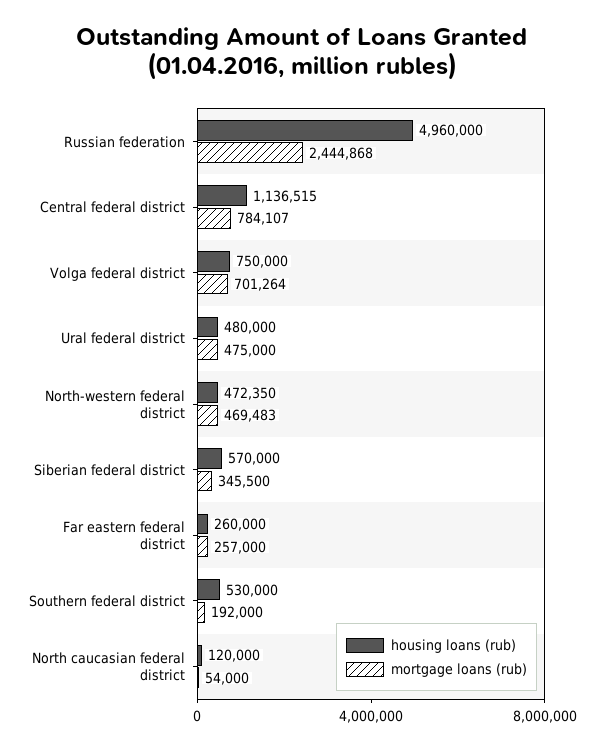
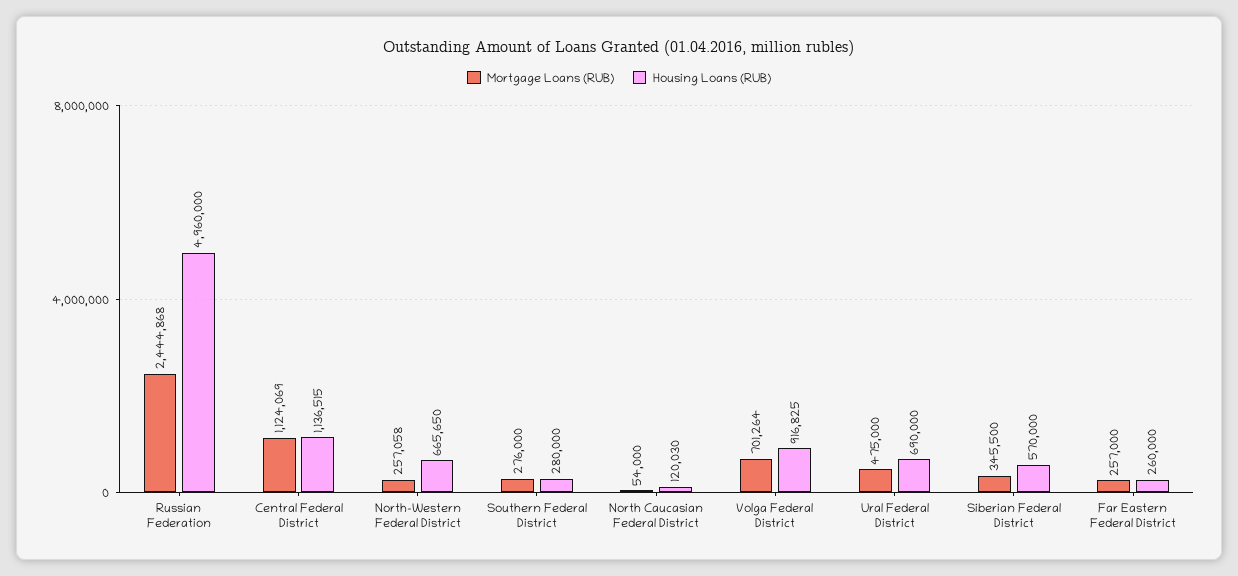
  {
    "housing loans (rub)": {
      "Russian federation": 4960000,
      "Central federal district": 1136515,
-     "Volga federal district": 750000,
+     "Volga federal district": 916825,
-     "Ural federal district": 480000,
+     "Ural federal district": 690000,
-     "North-western federal district": 472350,
+     "North-western federal district": 665650,
      "Siberian federal district": 570000,
      "Far eastern federal district": 260000,
-     "Southern federal district": 530000,
+     "Southern federal district": 280000,
-     "North caucasian federal district": 120000
+     "North caucasian federal district": 120030
    },
    "mortgage loans (rub)": {
      "Russian federation": 2444868,
-     "Central federal district": 784107,
+     "Central federal district": 1124069,
      "Volga federal district": 701264,
      "Ural federal district": 475000,
-     "North-western federal district": 469483,
+     "North-western federal district": 257058,
      "Siberian federal district": 345500,
      "Far eastern federal district": 257000,
-     "Southern federal district": 192000,
+     "Southern federal district": 276000,
      "North caucasian federal district": 54000
    }
  }

